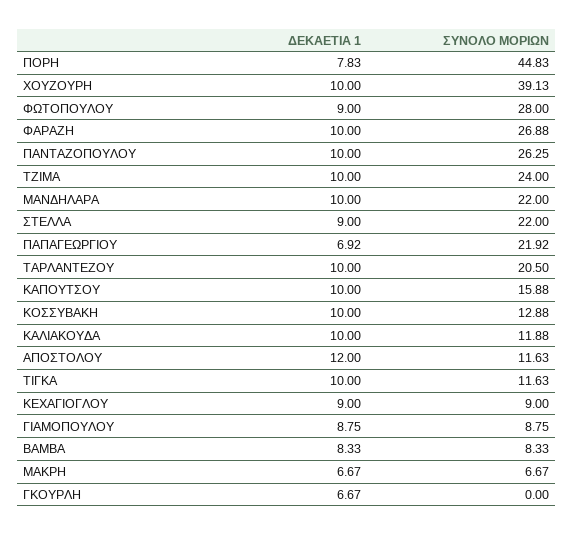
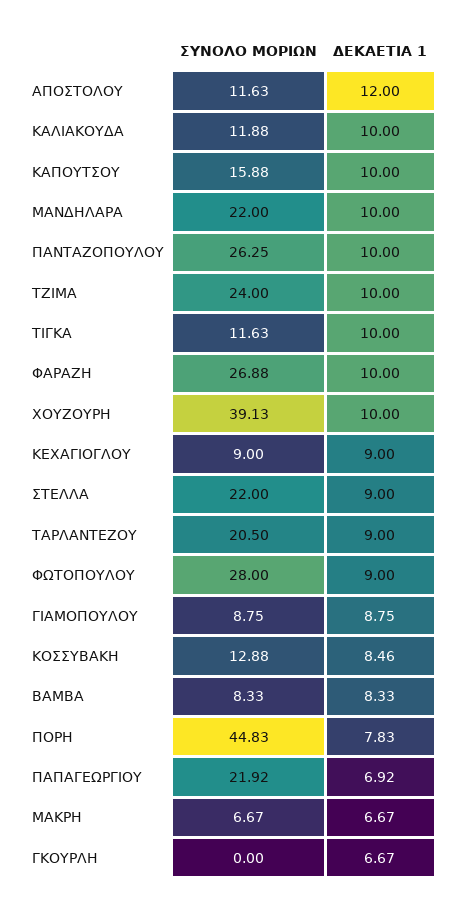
  {
    "ΔΕΚΑΕΤΙΑ 1": {
      "ΠΟΡΗ": 7.83,
      "ΧΟΥΖΟΥΡΗ": 10,
      "ΦΩΤΟΠΟΥΛΟΥ": 9,
      "ΦΑΡΑΖΗ": 10,
      "ΠΑΝΤΑΖΟΠΟΥΛΟΥ": 10,
      "ΤΖΙΜΑ": 10,
      "ΜΑΝΔΗΛΑΡΑ": 10,
      "ΣΤΕΛΛΑ": 9,
      "ΠΑΠΑΓΕΩΡΓΙΟΥ": 6.92,
-     "ΤΑΡΛΑΝΤΕΖΟΥ": 10,
+     "ΤΑΡΛΑΝΤΕΖΟΥ": 9,
      "ΚΑΠΟΥΤΣΟΥ": 10,
-     "ΚΟΣΣΥΒΑΚΗ": 10,
+     "ΚΟΣΣΥΒΑΚΗ": 8.46,
      "ΚΑΛΙΑΚΟΥΔΑ": 10,
      "ΑΠΟΣΤΟΛΟΥ": 12,
      "ΤΙΓΚΑ": 10,
      "ΚΕΧΑΓΙΟΓΛΟΥ": 9,
      "ΓΙΑΜΟΠΟΥΛΟΥ": 8.75,
      "ΒΑΜΒΑ": 8.33,
      "ΜΑΚΡΗ": 6.67,
      "ΓΚΟΥΡΛΗ": 6.67
    },
    "ΣΥΝΟΛΟ ΜΟΡΙΩΝ": {
      "ΠΟΡΗ": 44.83,
      "ΧΟΥΖΟΥΡΗ": 39.13,
      "ΦΩΤΟΠΟΥΛΟΥ": 28,
      "ΦΑΡΑΖΗ": 26.88,
      "ΠΑΝΤΑΖΟΠΟΥΛΟΥ": 26.25,
      "ΤΖΙΜΑ": 24,
      "ΜΑΝΔΗΛΑΡΑ": 22,
      "ΣΤΕΛΛΑ": 22,
      "ΠΑΠΑΓΕΩΡΓΙΟΥ": 21.92,
      "ΤΑΡΛΑΝΤΕΖΟΥ": 20.5,
      "ΚΑΠΟΥΤΣΟΥ": 15.88,
      "ΚΟΣΣΥΒΑΚΗ": 12.88,
      "ΚΑΛΙΑΚΟΥΔΑ": 11.88,
      "ΑΠΟΣΤΟΛΟΥ": 11.63,
      "ΤΙΓΚΑ": 11.63,
      "ΚΕΧΑΓΙΟΓΛΟΥ": 9,
      "ΓΙΑΜΟΠΟΥΛΟΥ": 8.75,
      "ΒΑΜΒΑ": 8.33,
      "ΜΑΚΡΗ": 6.67,
      "ΓΚΟΥΡΛΗ": 0
    }
  }

